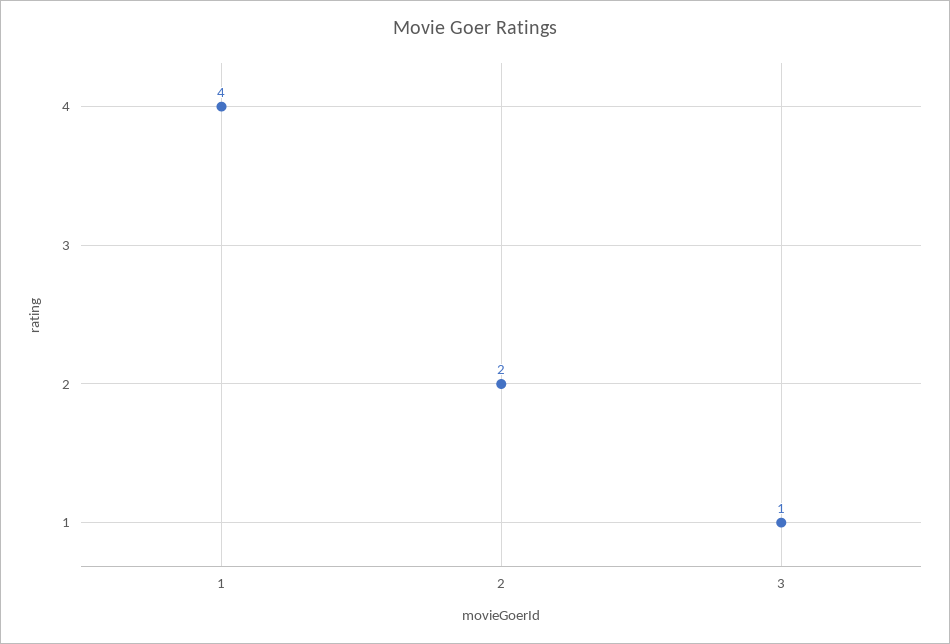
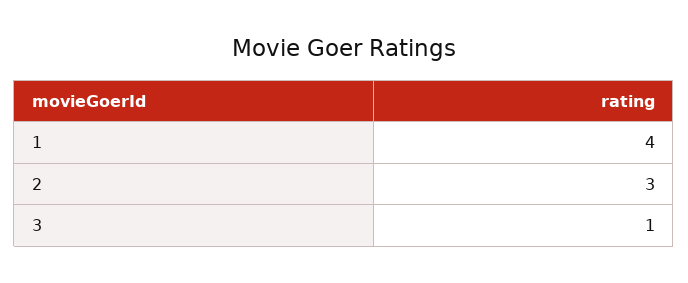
  {
    "1": 4,
-   "2": 2,
+   "2": 3,
    "3": 1
  }

